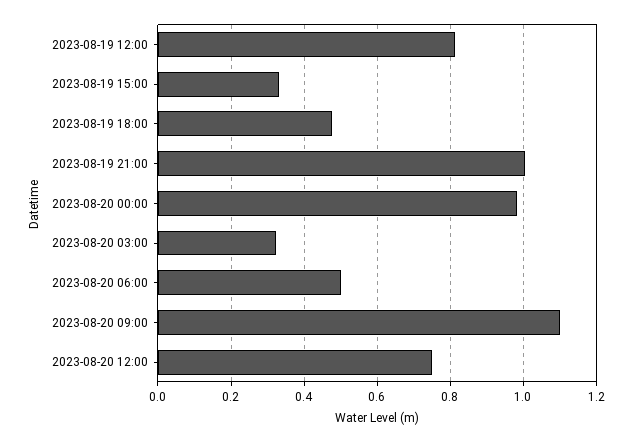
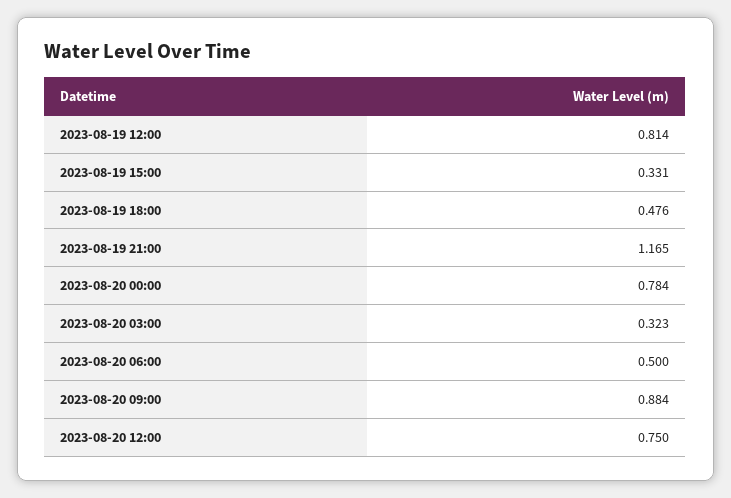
  {
    "2023-08-19 12:00": 0.814,
    "2023-08-19 15:00": 0.331,
    "2023-08-19 18:00": 0.476,
-   "2023-08-19 21:00": 1,
+   "2023-08-19 21:00": 1.165,
-   "2023-08-20 00:00": 0.98,
+   "2023-08-20 00:00": 0.784,
    "2023-08-20 03:00": 0.323,
    "2023-08-20 06:00": 0.5,
-   "2023-08-20 09:00": 1.1,
+   "2023-08-20 09:00": 0.884,
    "2023-08-20 12:00": 0.75
  }

